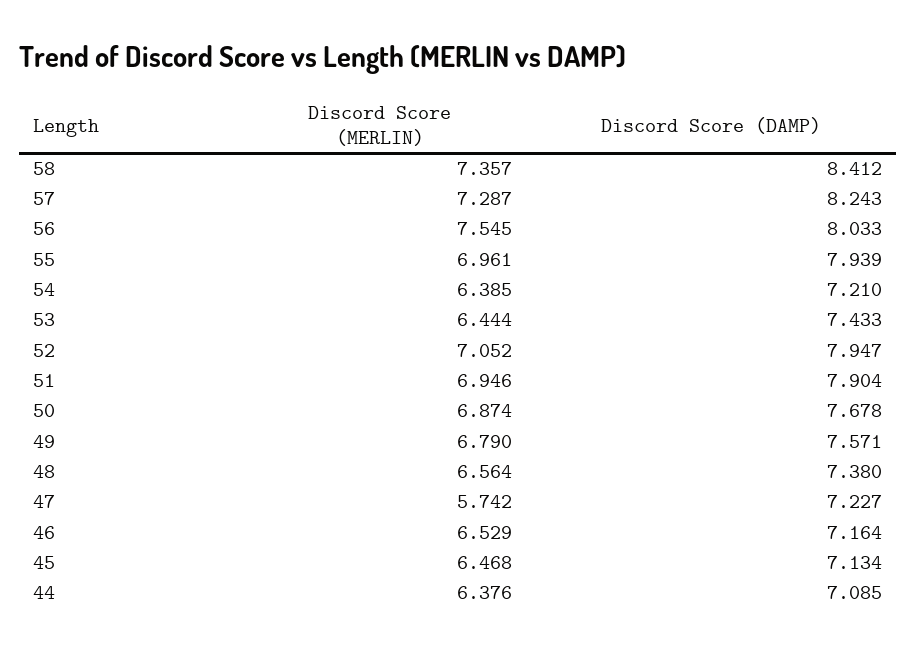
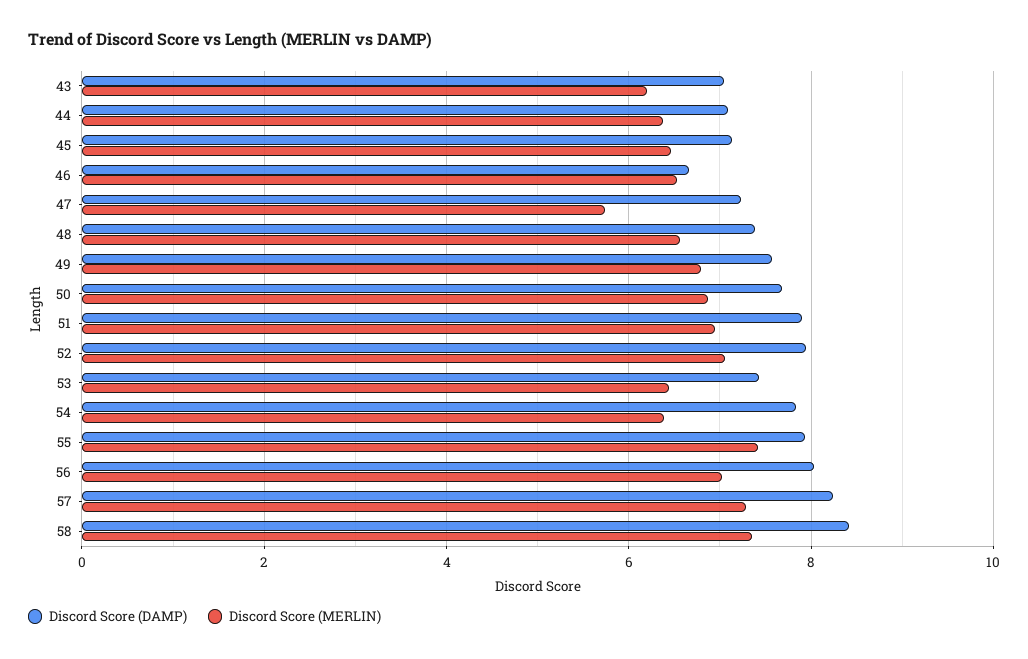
  {
    "Discord Score (MERLIN)": {
      "58": 7.357,
      "57": 7.287,
-     "56": 7.545,
+     "56": 7,
-     "55": 6.961,
+     "55": 7.4,
      "54": 6.385,
      "53": 6.444,
      "52": 7.052,
      "51": 6.946,
      "50": 6.874,
      "49": 6.79,
      "48": 6.564,
      "47": 5.742,
      "46": 6.529,
      "45": 6.468,
-     "44": 6.376
+     "44": 6.376,
+     "43": 6.2
    },
    "Discord Score (DAMP)": {
      "58": 8.412,
      "57": 8.243,
      "56": 8.033,
      "55": 7.939,
-     "54": 7.21,
+     "54": 7.8,
      "53": 7.433,
      "52": 7.947,
      "51": 7.904,
      "50": 7.678,
      "49": 7.571,
      "48": 7.38,
      "47": 7.227,
-     "46": 7.164,
+     "46": 6.6,
      "45": 7.134,
-     "44": 7.085
+     "44": 7.085,
+     "43": 7
    }
  }

